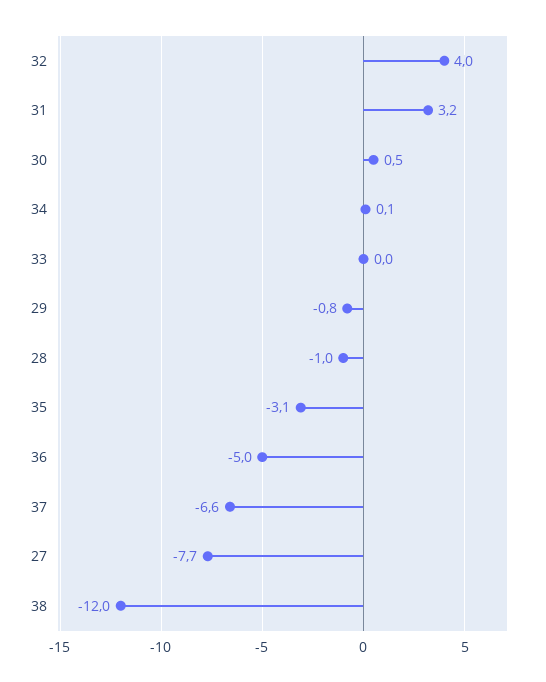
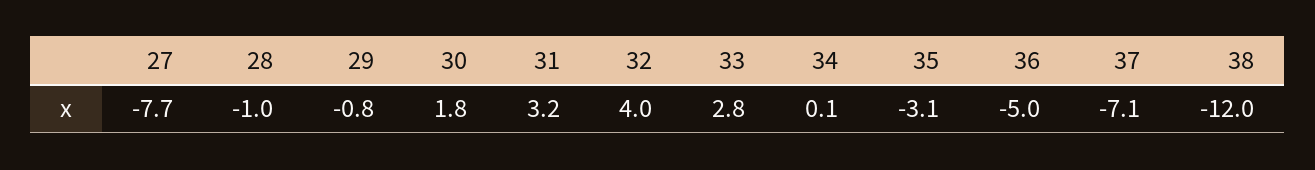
  {
    "32": 4,
    "31": 3.2,
-   "30": 0.5,
+   "30": 1.8,
    "34": 0.1,
-   "33": 0,
+   "33": 2.8,
    "29": -0.8,
    "28": -1,
    "35": -3.1,
    "36": -5,
-   "37": -6.6,
+   "37": -7.1,
    "27": -7.7,
    "38": -12
  }

